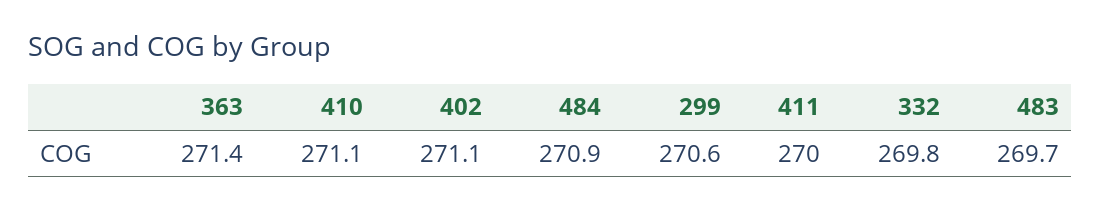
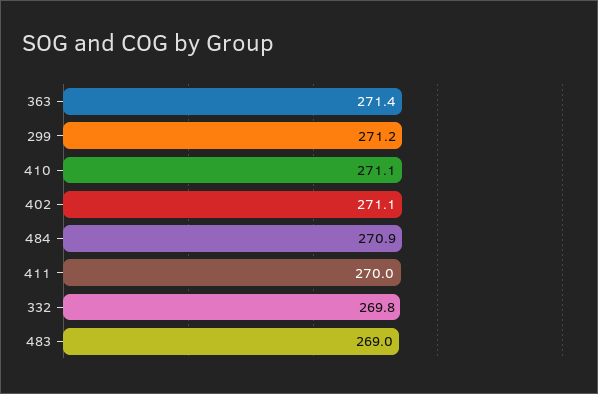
  {
    "363": 271.4,
    "410": 271.1,
    "402": 271.1,
    "484": 270.9,
-   "299": 270.6,
+   "299": 271.2,
    "411": 270,
    "332": 269.8,
-   "483": 269.7
+   "483": 269
  }

